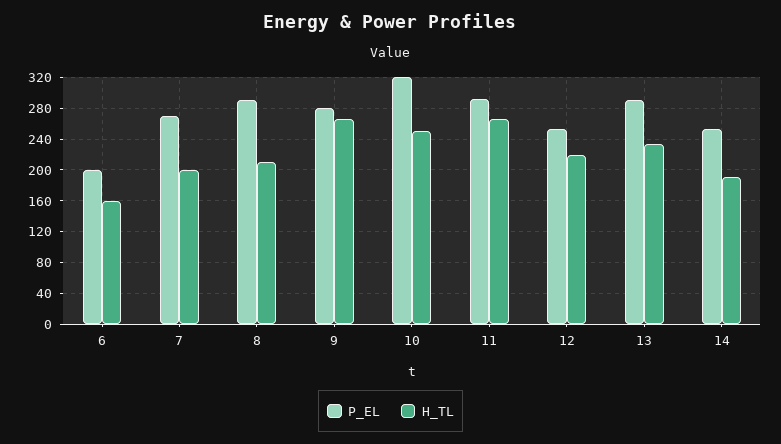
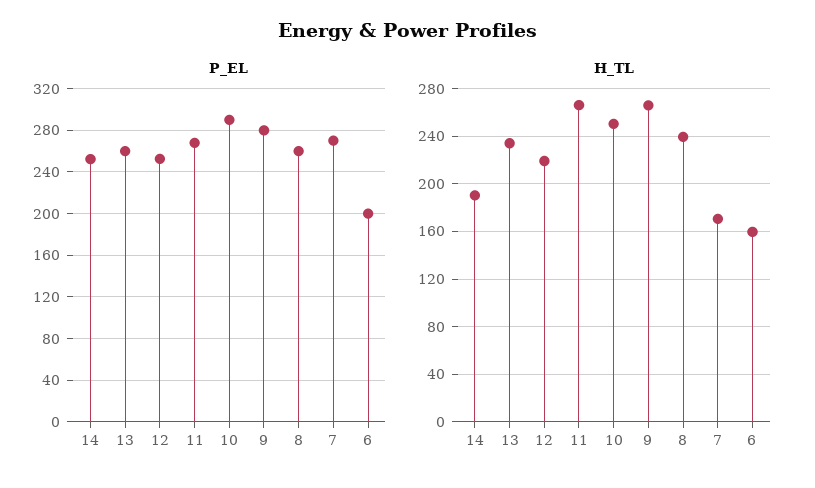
  {
    "P_EL": {
      "6": 200,
      "7": 270,
-     "8": 290,
+     "8": 260,
      "9": 280,
-     "10": 320,
+     "10": 290,
-     "11": 290,
+     "11": 270,
      "12": 250,
-     "13": 290,
+     "13": 260,
      "14": 250
    },
    "H_TL": {
      "6": 160,
-     "7": 200,
+     "7": 170,
-     "8": 210,
+     "8": 240,
      "9": 270,
      "10": 250,
      "11": 270,
      "12": 220,
      "13": 230,
      "14": 190
    }
  }

